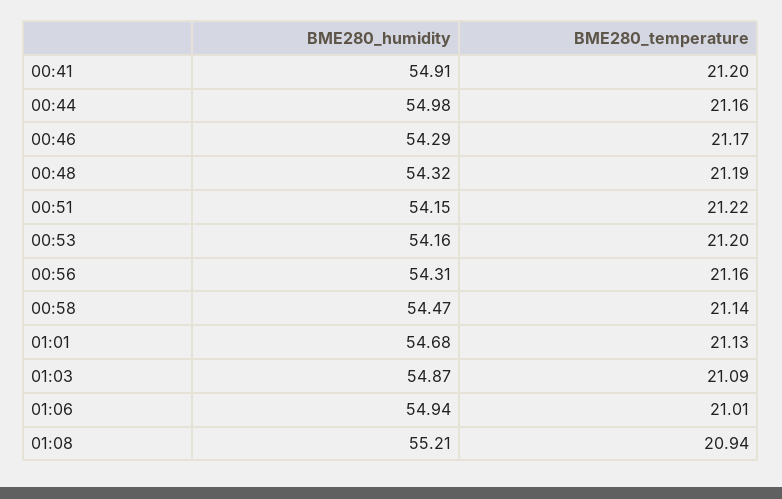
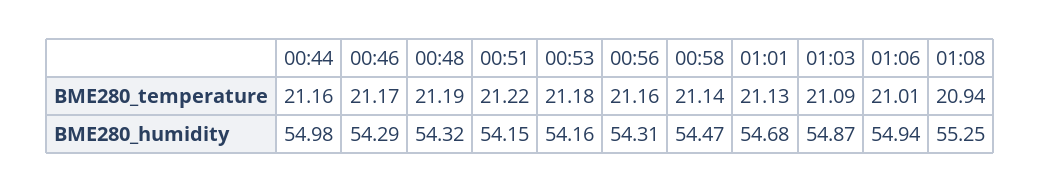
  {
    "BME280_humidity": {
-     "00:41": 54.91,
      "00:44": 54.98,
      "00:46": 54.29,
      "00:48": 54.32,
      "00:51": 54.15,
      "00:53": 54.16,
      "00:56": 54.31,
      "00:58": 54.47,
      "01:01": 54.68,
      "01:03": 54.87,
      "01:06": 54.94,
-     "01:08": 55.21
+     "01:08": 55.25
    },
    "BME280_temperature": {
-     "00:41": 21.2,
      "00:44": 21.16,
      "00:46": 21.17,
      "00:48": 21.19,
      "00:51": 21.22,
-     "00:53": 21.2,
+     "00:53": 21.18,
      "00:56": 21.16,
      "00:58": 21.14,
      "01:01": 21.13,
      "01:03": 21.09,
      "01:06": 21.01,
      "01:08": 20.94
    }
  }

